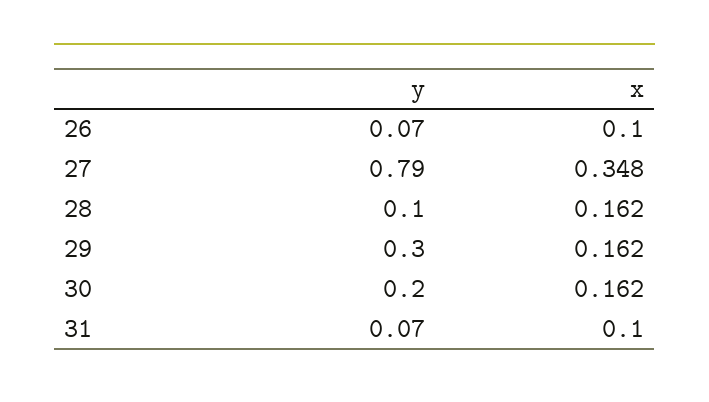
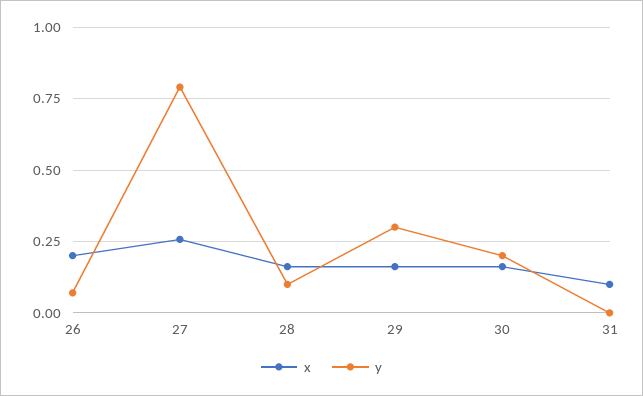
  {
    "y": {
      "26": 0.07,
      "27": 0.79,
      "28": 0.1,
      "29": 0.3,
      "30": 0.2,
-     "31": 0.07
+     "31": 0
    },
    "x": {
-     "26": 0.1,
+     "26": 0.2,
-     "27": 0.348,
+     "27": 0.25,
      "28": 0.162,
      "29": 0.162,
      "30": 0.162,
      "31": 0.1
    }
  }

